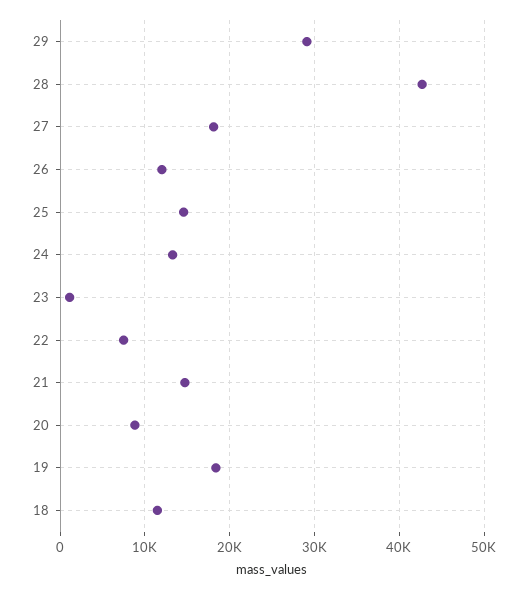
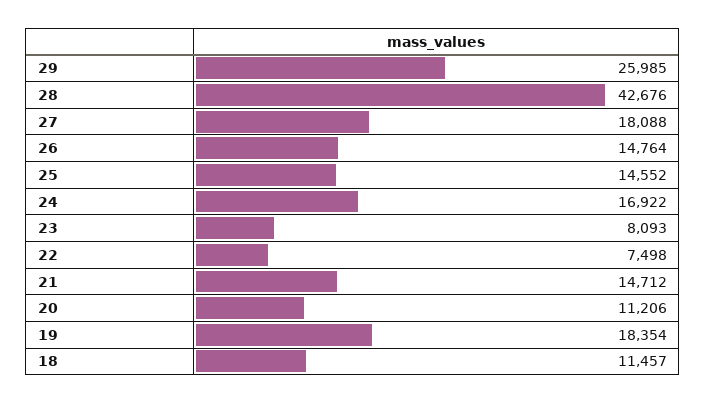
  {
-   "29": 29000,
+   "29": 25985,
    "28": 42676,
    "27": 18088,
-   "26": 12000,
+   "26": 14764,
    "25": 14552,
-   "24": 13000,
+   "24": 16922,
-   "23": 1000,
+   "23": 8093,
    "22": 7498,
    "21": 14712,
-   "20": 9000,
+   "20": 11206,
    "19": 18354,
    "18": 11457
  }

